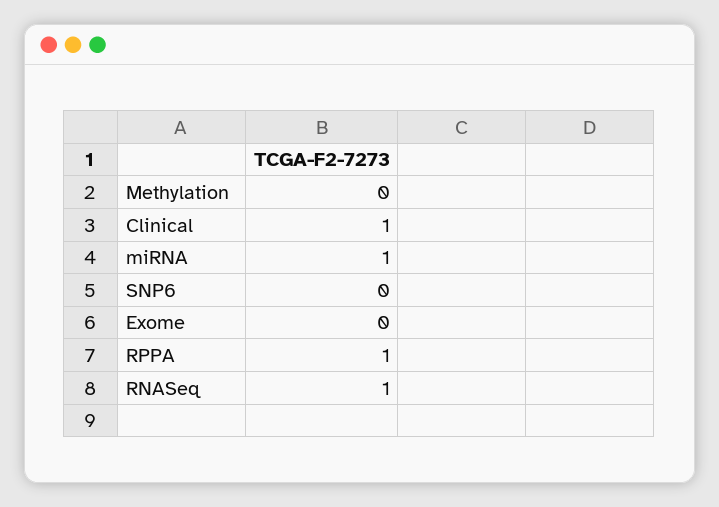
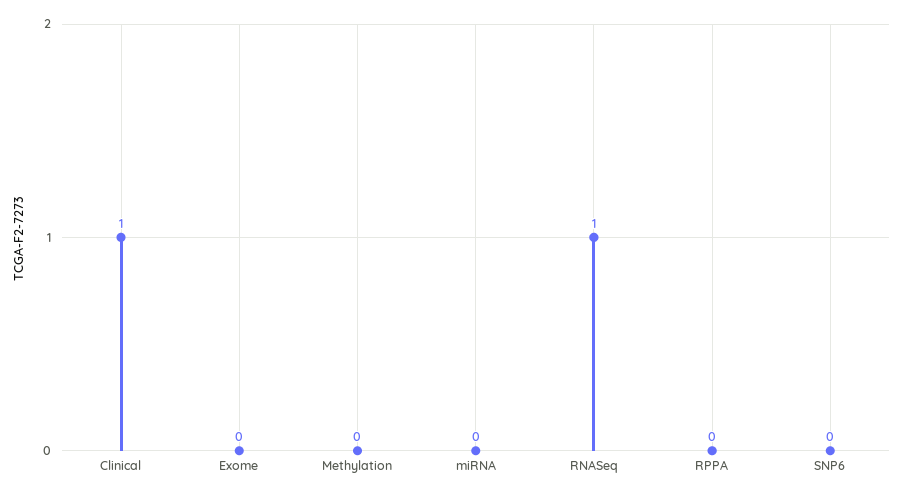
  {
    "Methylation": 0,
    "Clinical": 1,
-   "miRNA": 1,
+   "miRNA": 0,
    "SNP6": 0,
    "Exome": 0,
-   "RPPA": 1,
+   "RPPA": 0,
    "RNASeq": 1
  }

